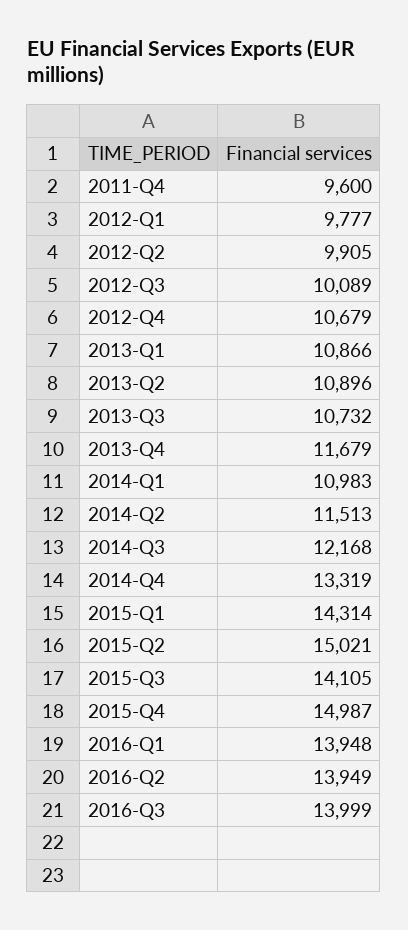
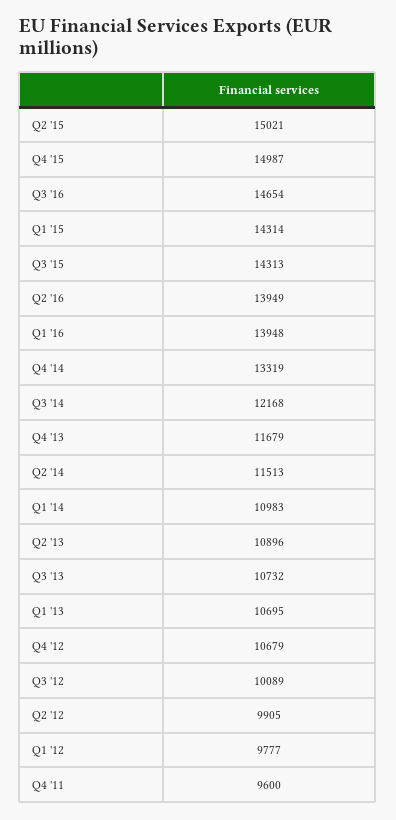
  {
    "2011-Q4": 9600,
    "2012-Q1": 9777,
    "2012-Q2": 9905,
    "2012-Q3": 10089,
    "2012-Q4": 10679,
-   "2013-Q1": 10866,
+   "2013-Q1": 10695,
    "2013-Q2": 10896,
    "2013-Q3": 10732,
    "2013-Q4": 11679,
    "2014-Q1": 10983,
    "2014-Q2": 11513,
    "2014-Q3": 12168,
    "2014-Q4": 13319,
    "2015-Q1": 14314,
    "2015-Q2": 15021,
-   "2015-Q3": 14105,
+   "2015-Q3": 14313,
    "2015-Q4": 14987,
    "2016-Q1": 13948,
    "2016-Q2": 13949,
-   "2016-Q3": 13999
+   "2016-Q3": 14654
  }

